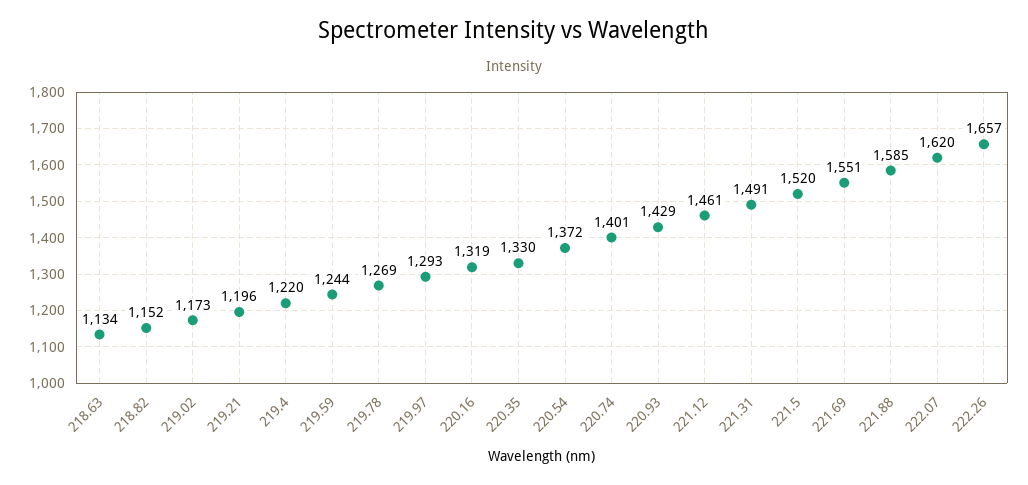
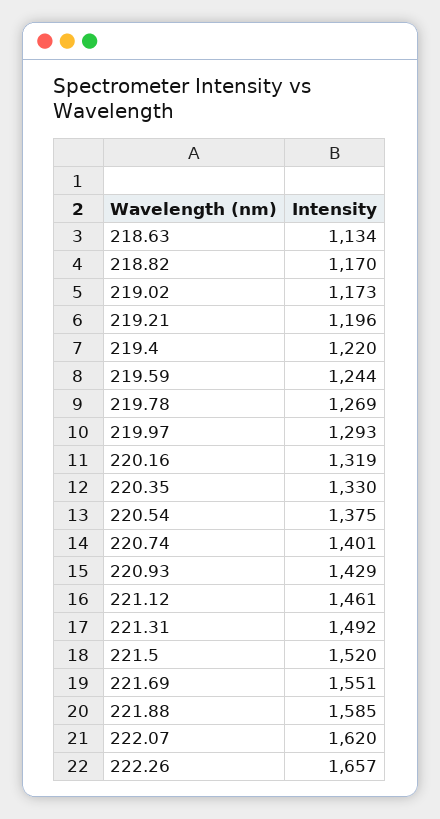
  {
    "218.63": 1134,
-   "218.82": 1152,
+   "218.82": 1170,
    "219.02": 1173,
    "219.21": 1196,
    "219.4": 1220,
    "219.59": 1244,
    "219.78": 1269,
    "219.97": 1293,
    "220.16": 1319,
    "220.35": 1330,
-   "220.54": 1372,
+   "220.54": 1375,
    "220.74": 1401,
    "220.93": 1429,
    "221.12": 1461,
-   "221.31": 1491,
+   "221.31": 1492,
    "221.5": 1520,
    "221.69": 1551,
    "221.88": 1585,
    "222.07": 1620,
    "222.26": 1657
  }

